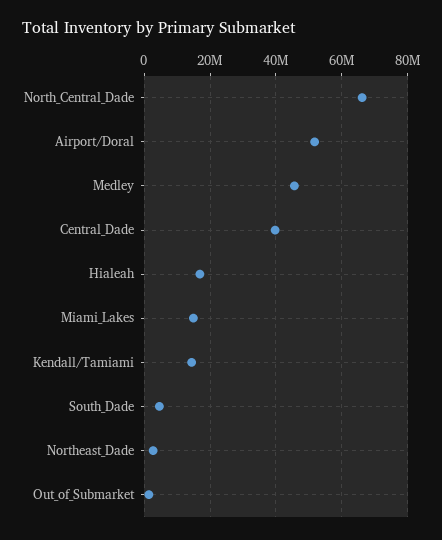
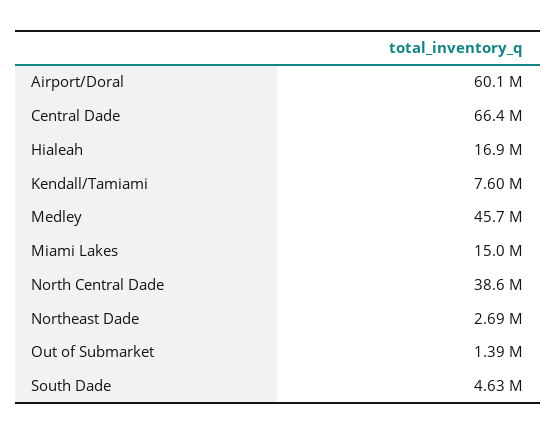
  {
-   "North_Central_Dade": 66000000,
+   "North_Central_Dade": 38600000,
-   "Airport/Doral": 52000000,
+   "Airport/Doral": 60100000,
    "Medley": 45700000,
-   "Central_Dade": 40000000,
+   "Central_Dade": 66400000,
    "Hialeah": 16900000,
    "Miami_Lakes": 15000000,
-   "Kendall/Tamiami": 14000000,
+   "Kendall/Tamiami": 7600000,
    "South_Dade": 4630000,
    "Northeast_Dade": 2690000,
    "Out_of_Submarket": 1390000
  }

